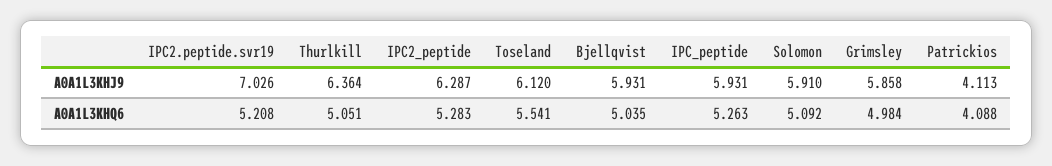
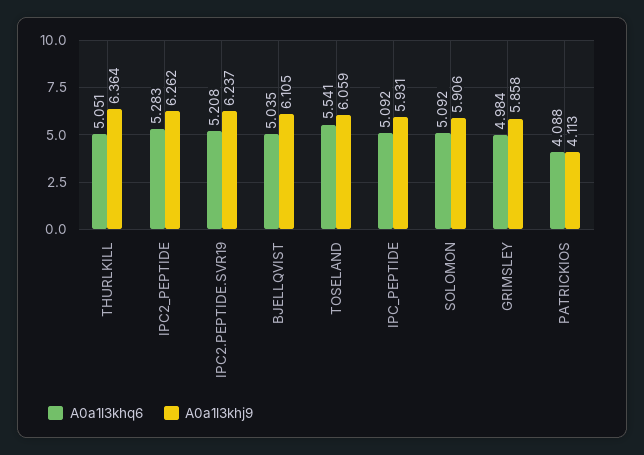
  {
    "A0A1L3KHJ9": {
-     "IPC2.peptide.svr19": 7.026,
+     "IPC2.peptide.svr19": 6.237,
      "Thurlkill": 6.364,
-     "IPC2_peptide": 6.287,
+     "IPC2_peptide": 6.262,
-     "Toseland": 6.12,
+     "Toseland": 6.059,
-     "Bjellqvist": 5.931,
+     "Bjellqvist": 6.105,
      "IPC_peptide": 5.931,
-     "Solomon": 5.91,
+     "Solomon": 5.906,
      "Grimsley": 5.858,
      "Patrickios": 4.113
    },
    "A0A1L3KHQ6": {
      "IPC2.peptide.svr19": 5.208,
      "Thurlkill": 5.051,
      "IPC2_peptide": 5.283,
      "Toseland": 5.541,
      "Bjellqvist": 5.035,
-     "IPC_peptide": 5.263,
+     "IPC_peptide": 5.092,
      "Solomon": 5.092,
      "Grimsley": 4.984,
      "Patrickios": 4.088
    }
  }

